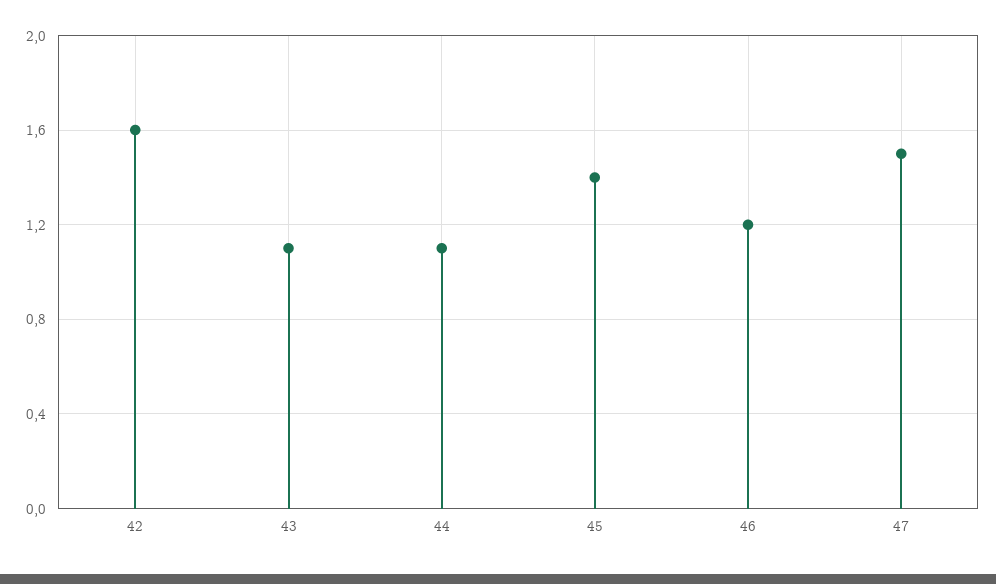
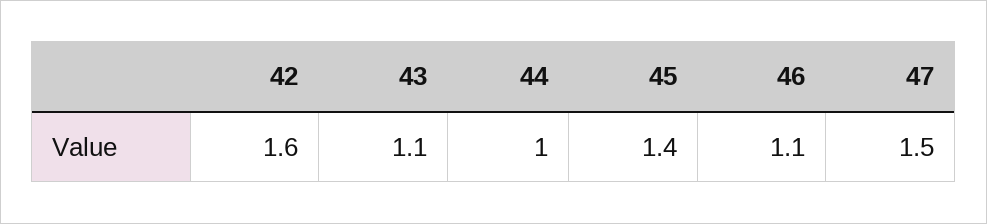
  {
    "42": 1.6,
    "43": 1.1,
-   "44": 1.1,
+   "44": 1,
    "45": 1.4,
-   "46": 1.2,
+   "46": 1.1,
    "47": 1.5
  }

